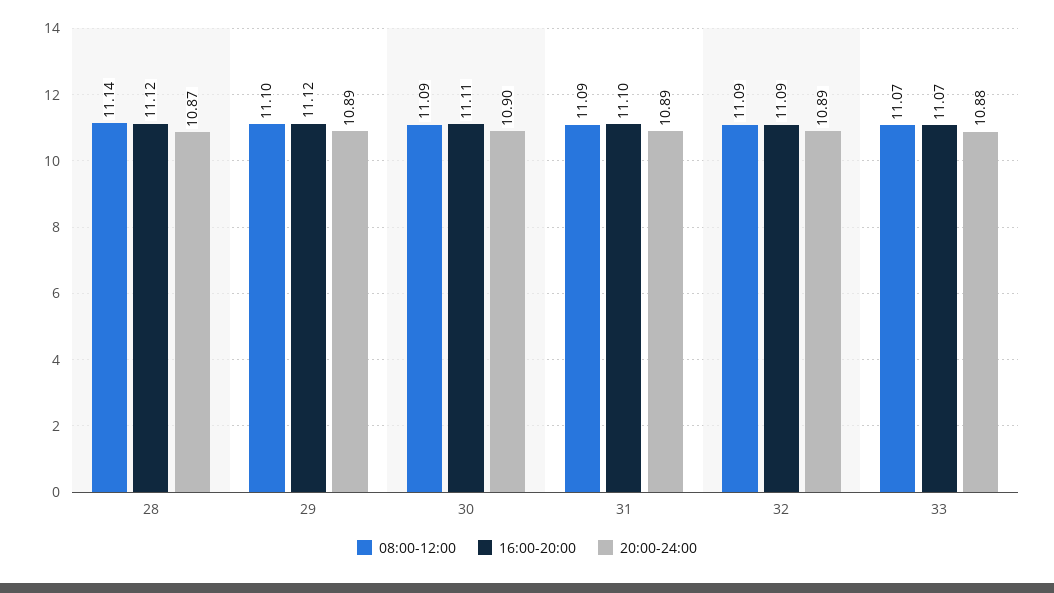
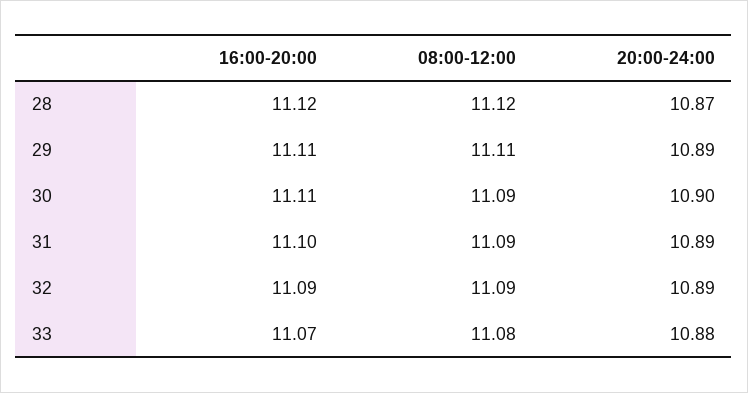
  {
    "08:00-12:00": {
-     "28": 11.14,
+     "28": 11.12,
-     "29": 11.1,
+     "29": 11.11,
      "30": 11.09,
      "31": 11.09,
      "32": 11.09,
-     "33": 11.07
+     "33": 11.08
    },
    "16:00-20:00": {
      "28": 11.12,
-     "29": 11.12,
+     "29": 11.11,
      "30": 11.11,
      "31": 11.1,
      "32": 11.09,
      "33": 11.07
    },
    "20:00-24:00": {
      "28": 10.87,
      "29": 10.89,
      "30": 10.9,
      "31": 10.89,
      "32": 10.89,
      "33": 10.88
    }
  }

